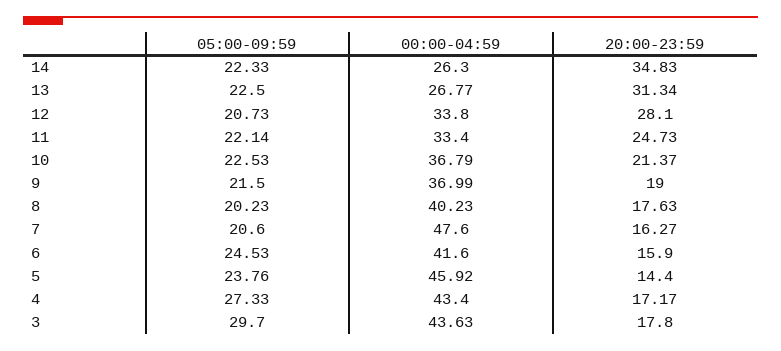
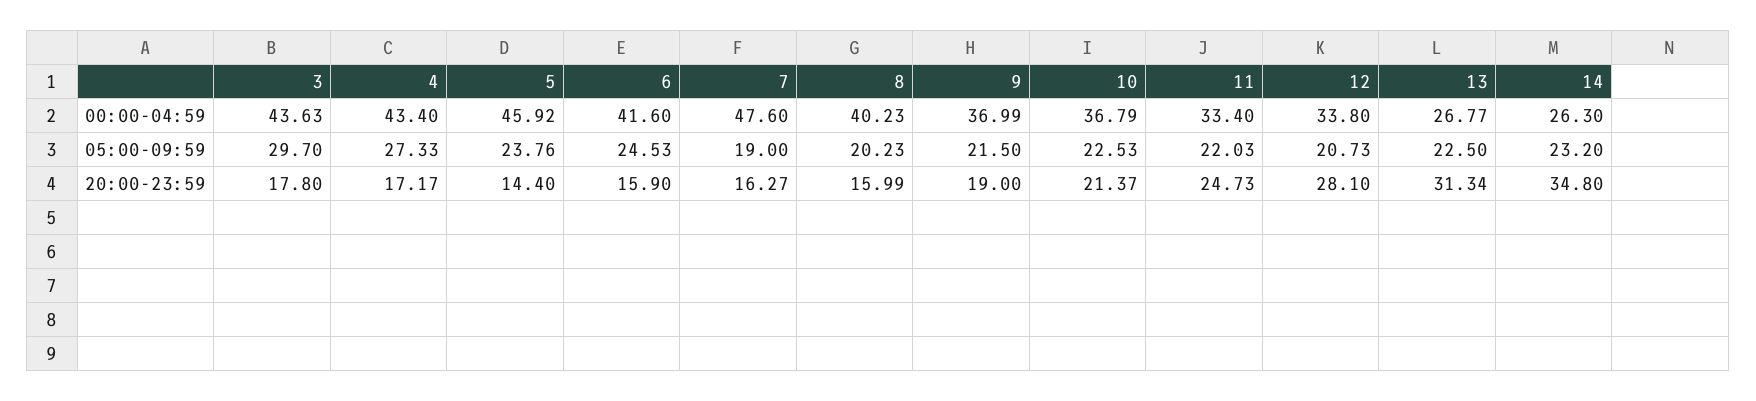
  {
    "05:00-09:59": {
-     "14": 22.33,
+     "14": 23.2,
      "13": 22.5,
      "12": 20.73,
-     "11": 22.14,
+     "11": 22.03,
      "10": 22.53,
      "9": 21.5,
      "8": 20.23,
-     "7": 20.6,
+     "7": 19,
      "6": 24.53,
      "5": 23.76,
      "4": 27.33,
      "3": 29.7
    },
    "00:00-04:59": {
      "14": 26.3,
      "13": 26.77,
      "12": 33.8,
      "11": 33.4,
      "10": 36.79,
      "9": 36.99,
      "8": 40.23,
      "7": 47.6,
      "6": 41.6,
      "5": 45.92,
      "4": 43.4,
      "3": 43.63
    },
    "20:00-23:59": {
-     "14": 34.83,
+     "14": 34.8,
      "13": 31.34,
      "12": 28.1,
      "11": 24.73,
      "10": 21.37,
      "9": 19,
-     "8": 17.63,
+     "8": 15.99,
      "7": 16.27,
      "6": 15.9,
      "5": 14.4,
      "4": 17.17,
      "3": 17.8
    }
  }

